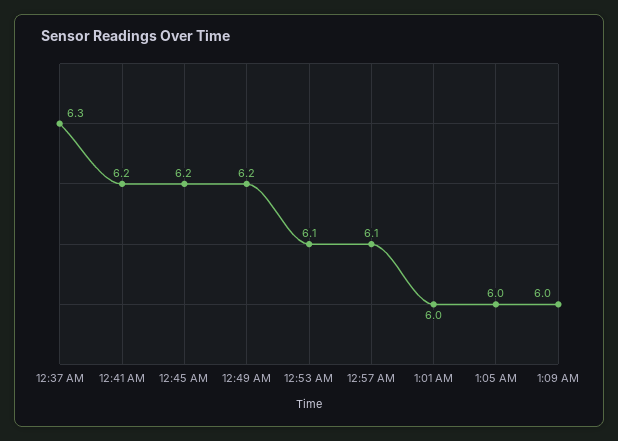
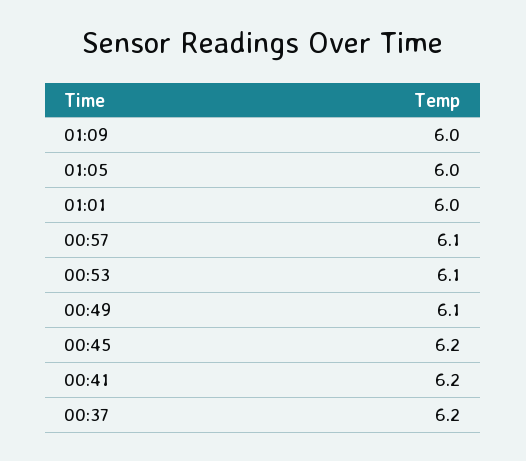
  {
-   "12:37 AM": 6.3,
+   "12:37 AM": 6.2,
    "12:41 AM": 6.2,
    "12:45 AM": 6.2,
-   "12:49 AM": 6.2,
+   "12:49 AM": 6.1,
    "12:53 AM": 6.1,
    "12:57 AM": 6.1,
    "1:01 AM": 6,
    "1:05 AM": 6,
    "1:09 AM": 6
  }

